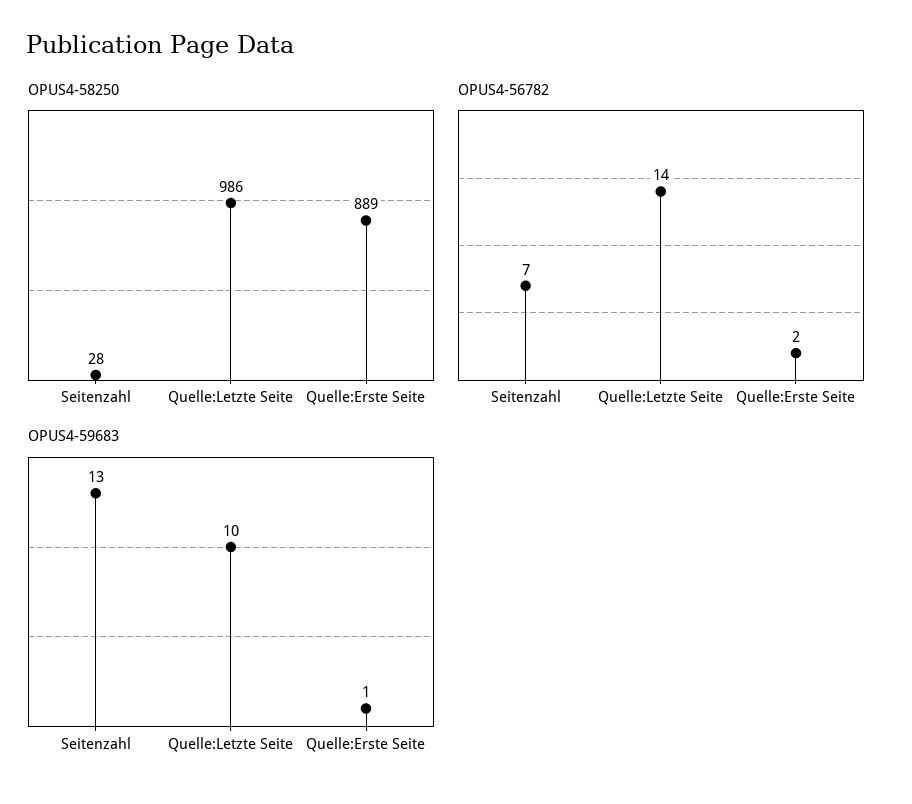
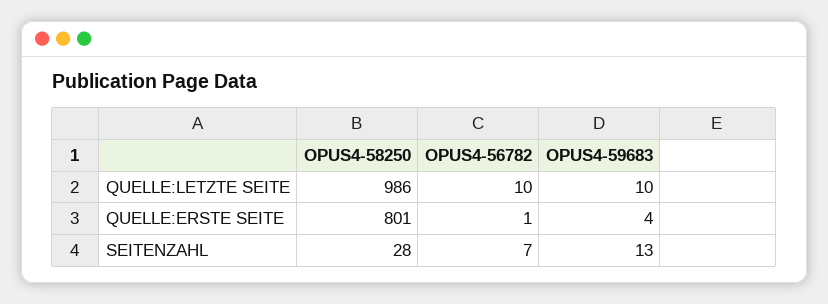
  {
    "OPUS4-58250": {
      "Seitenzahl": 28,
      "Quelle:Letzte Seite": 986,
-     "Quelle:Erste Seite": 889
+     "Quelle:Erste Seite": 801
    },
    "OPUS4-56782": {
      "Seitenzahl": 7,
-     "Quelle:Letzte Seite": 14,
+     "Quelle:Letzte Seite": 10,
-     "Quelle:Erste Seite": 2
+     "Quelle:Erste Seite": 1
    },
    "OPUS4-59683": {
      "Seitenzahl": 13,
      "Quelle:Letzte Seite": 10,
-     "Quelle:Erste Seite": 1
+     "Quelle:Erste Seite": 4
    }
  }

